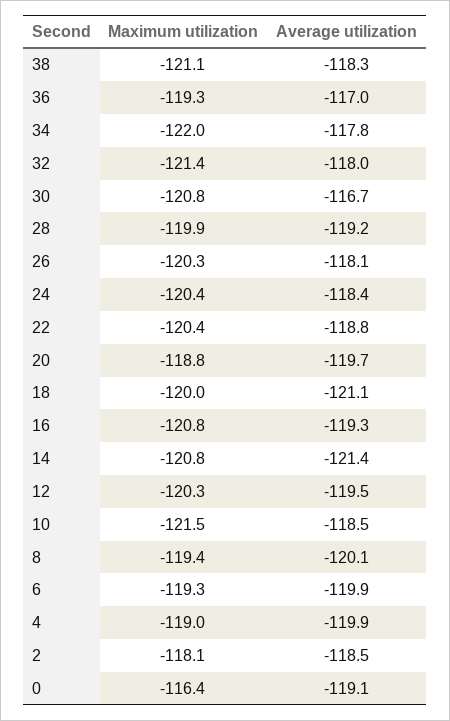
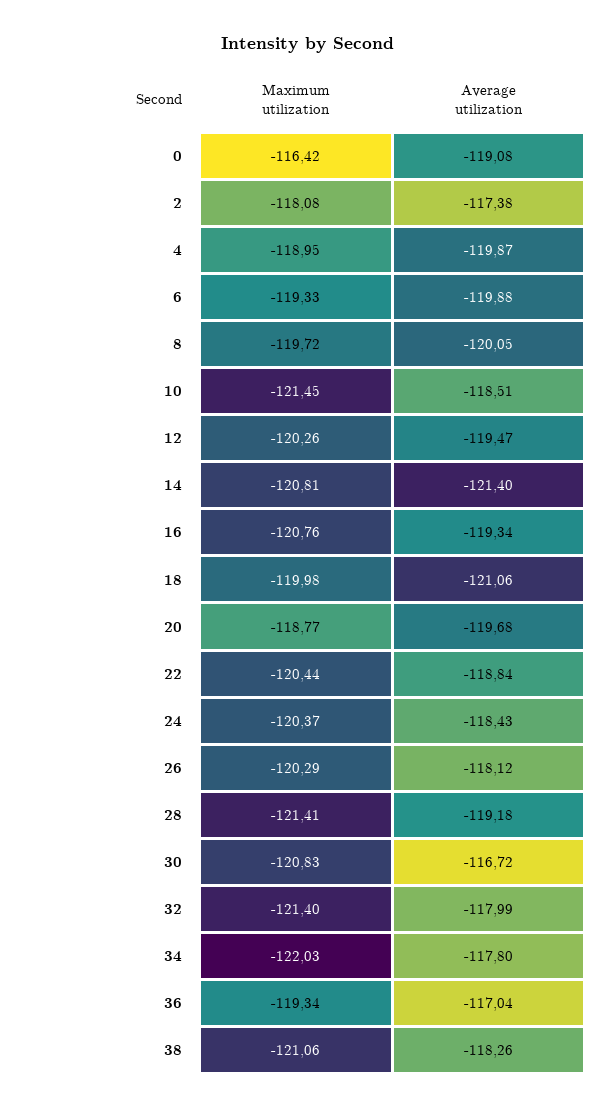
  {
    "Maximum utilization": {
      "38": -121.06,
      "36": -119.34,
      "34": -122.03,
      "32": -121.4,
      "30": -120.83,
-     "28": -119.9,
+     "28": -121.41,
      "26": -120.29,
      "24": -120.37,
      "22": -120.44,
      "20": -118.77,
      "18": -119.98,
      "16": -120.76,
      "14": -120.81,
      "12": -120.26,
      "10": -121.45,
-     "8": -119.4,
+     "8": -119.72,
      "6": -119.33,
      "4": -118.95,
      "2": -118.08,
      "0": -116.42
    },
    "Average utilization": {
      "38": -118.26,
      "36": -117.04,
      "34": -117.8,
      "32": -117.99,
      "30": -116.72,
      "28": -119.18,
      "26": -118.12,
      "24": -118.43,
      "22": -118.84,
      "20": -119.68,
      "18": -121.06,
      "16": -119.34,
      "14": -121.4,
      "12": -119.47,
      "10": -118.51,
      "8": -120.05,
      "6": -119.88,
      "4": -119.87,
-     "2": -118.5,
+     "2": -117.38,
      "0": -119.08
    }
  }

